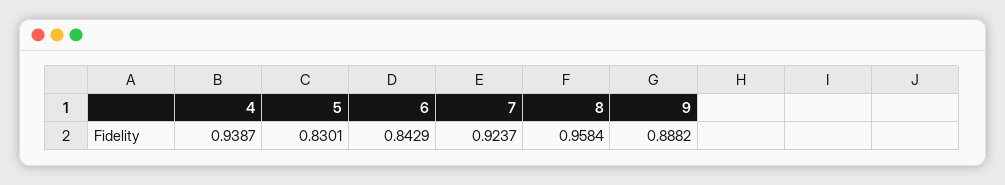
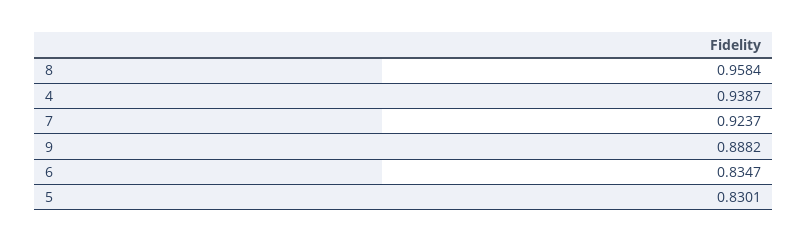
  {
    "4": 0.9387,
    "5": 0.8301,
-   "6": 0.8429,
+   "6": 0.8347,
    "7": 0.9237,
    "8": 0.9584,
    "9": 0.8882
  }

